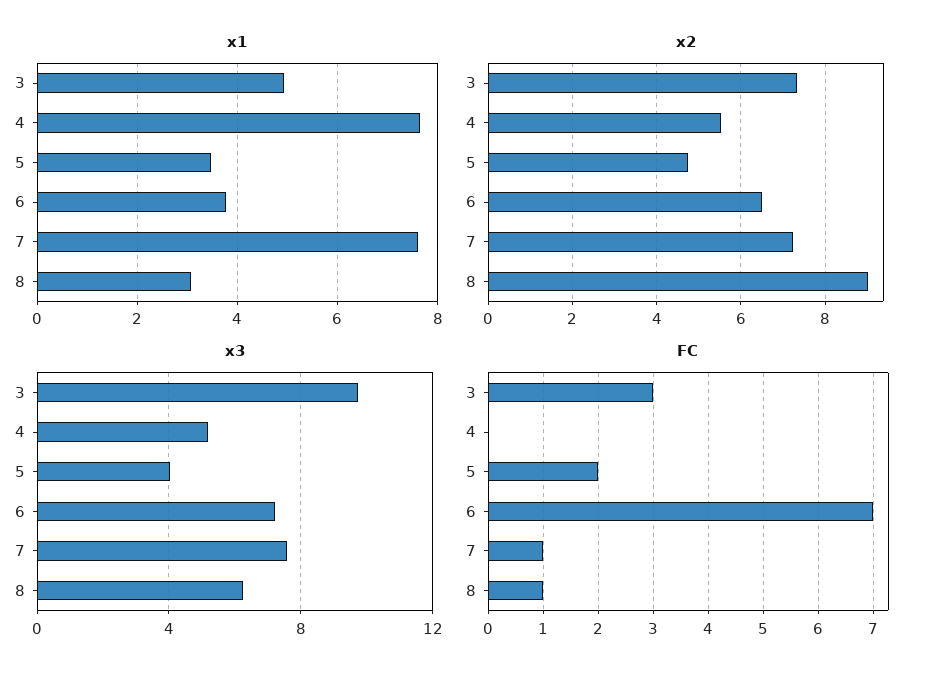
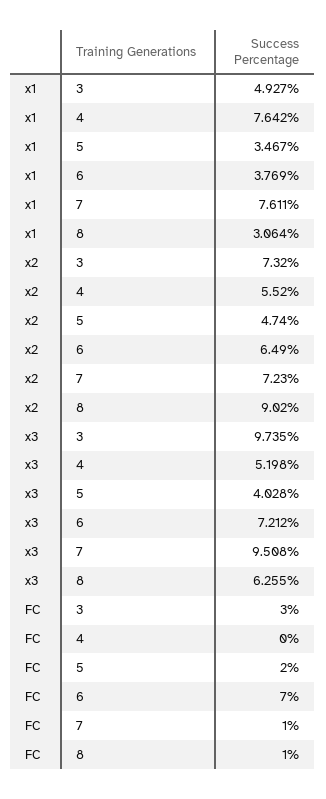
  {
    "x1": {
      "3": 4.927,
      "4": 7.642,
      "5": 3.467,
      "6": 3.769,
      "7": 7.611,
      "8": 3.064
    },
    "x2": {
      "3": 7.32,
      "4": 5.52,
      "5": 4.74,
      "6": 6.49,
      "7": 7.23,
      "8": 9.02
    },
    "x3": {
      "3": 9.735,
      "4": 5.198,
      "5": 4.028,
      "6": 7.212,
-     "7": 7.5,
+     "7": 9.508,
      "8": 6.255
    },
    "FC": {
      "3": 3,
      "4": 0,
      "5": 2,
      "6": 7,
      "7": 1,
      "8": 1
    }
  }

